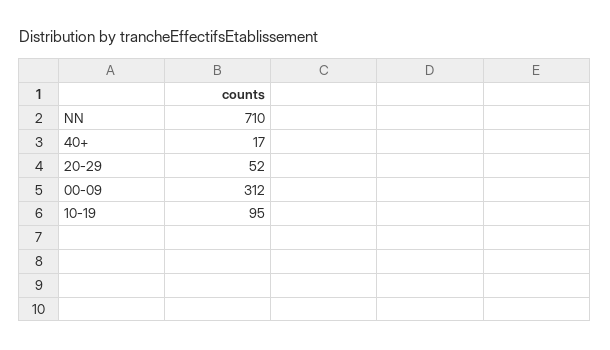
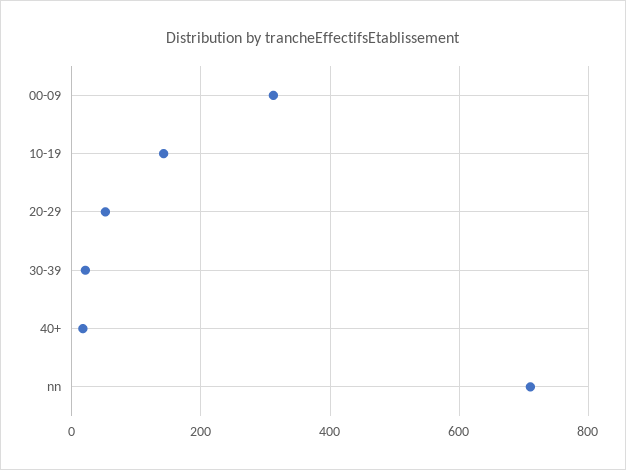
  {
    "NN": 710,
    "40+": 17,
    "20-29": 52,
    "00-09": 312,
-   "10-19": 95
+   "10-19": 140,
+   "30-39": 20
  }

